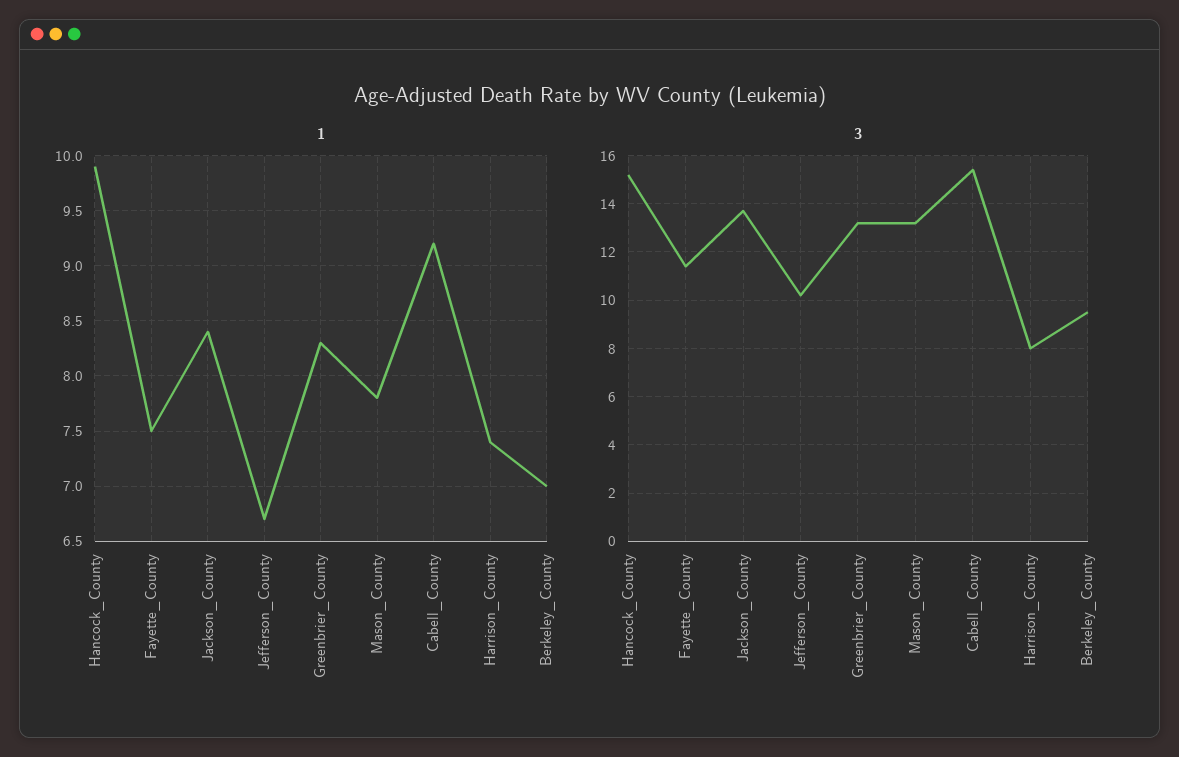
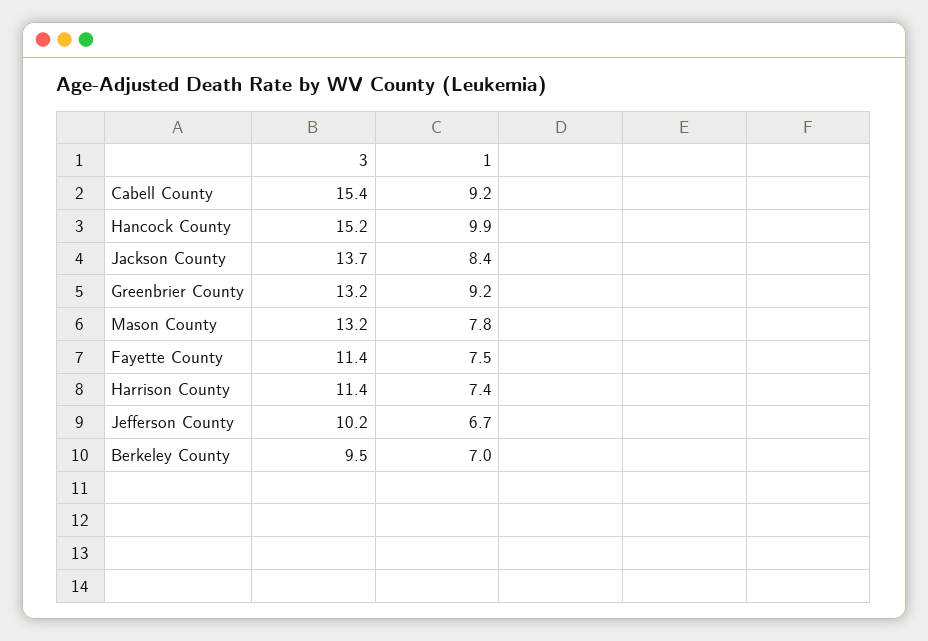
  {
    "1": {
      "Hancock_County": 9.9,
      "Fayette_County": 7.5,
      "Jackson_County": 8.4,
      "Jefferson_County": 6.7,
-     "Greenbrier_County": 8.3,
+     "Greenbrier_County": 9.2,
      "Mason_County": 7.8,
      "Cabell_County": 9.2,
      "Harrison_County": 7.4,
      "Berkeley_County": 7
    },
    "3": {
      "Hancock_County": 15.2,
      "Fayette_County": 11.4,
      "Jackson_County": 13.7,
      "Jefferson_County": 10.2,
      "Greenbrier_County": 13.2,
      "Mason_County": 13.2,
      "Cabell_County": 15.4,
-     "Harrison_County": 8,
+     "Harrison_County": 11.4,
      "Berkeley_County": 9.5
    }
  }

